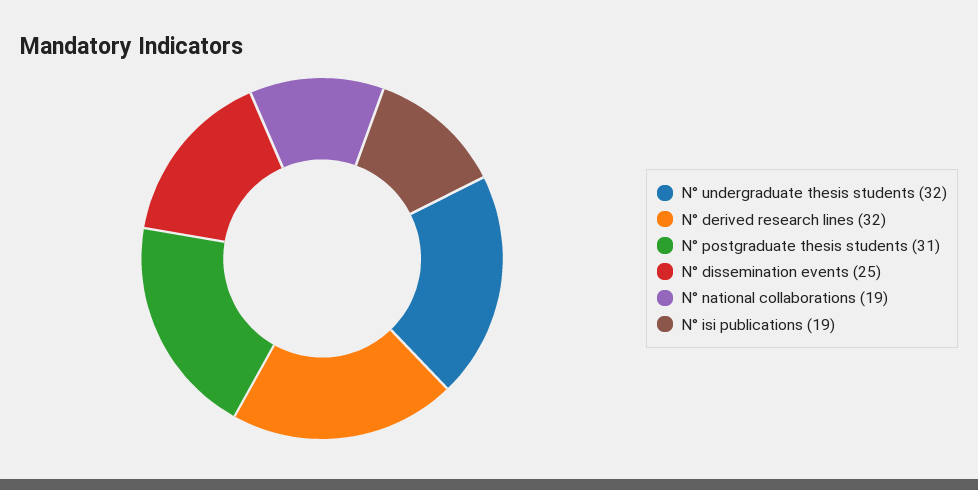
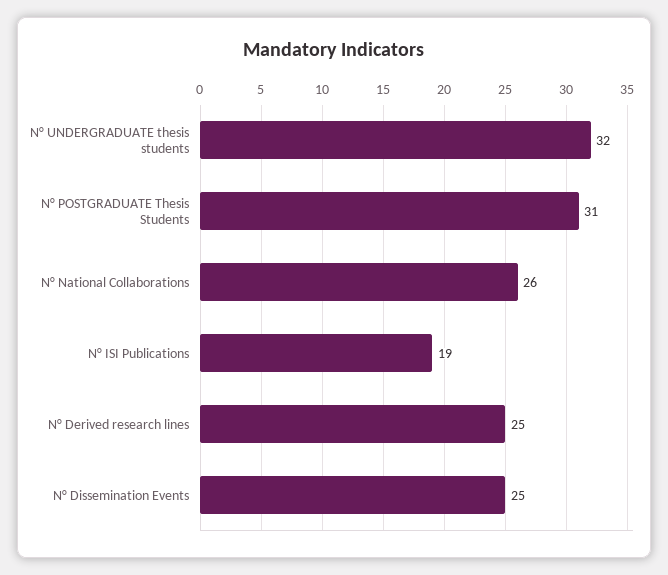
  {
    "N° undergraduate thesis students": 32,
-   "N° derived research lines": 32,
+   "N° derived research lines": 25,
    "N° postgraduate thesis students": 31,
    "N° dissemination events": 25,
-   "N° national collaborations": 19,
+   "N° national collaborations": 26,
    "N° isi publications": 19
  }

